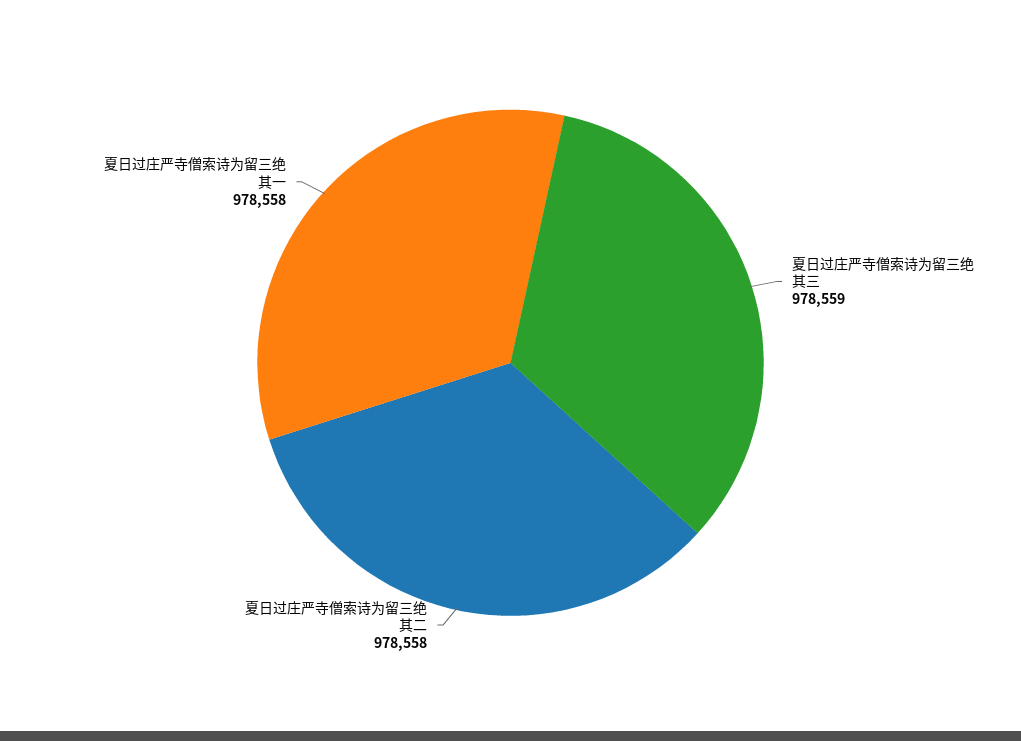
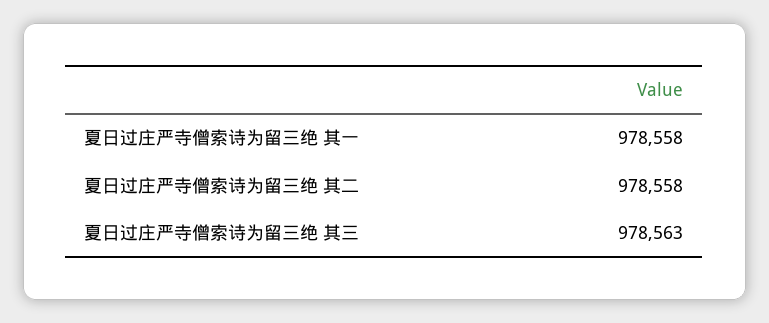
  {
-   "夏日过庄严寺僧索诗为留三绝 其三": 978559,
+   "夏日过庄严寺僧索诗为留三绝 其三": 978563,
    "夏日过庄严寺僧索诗为留三绝 其二": 978558,
    "夏日过庄严寺僧索诗为留三绝 其一": 978558
  }

